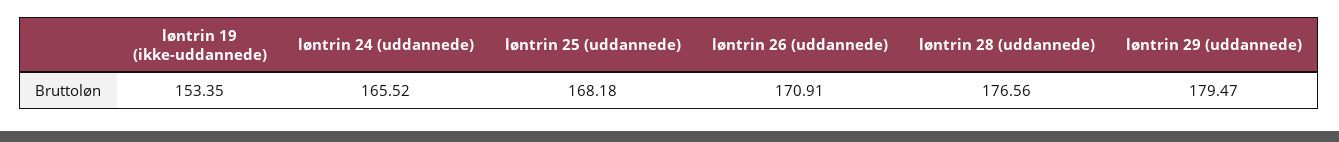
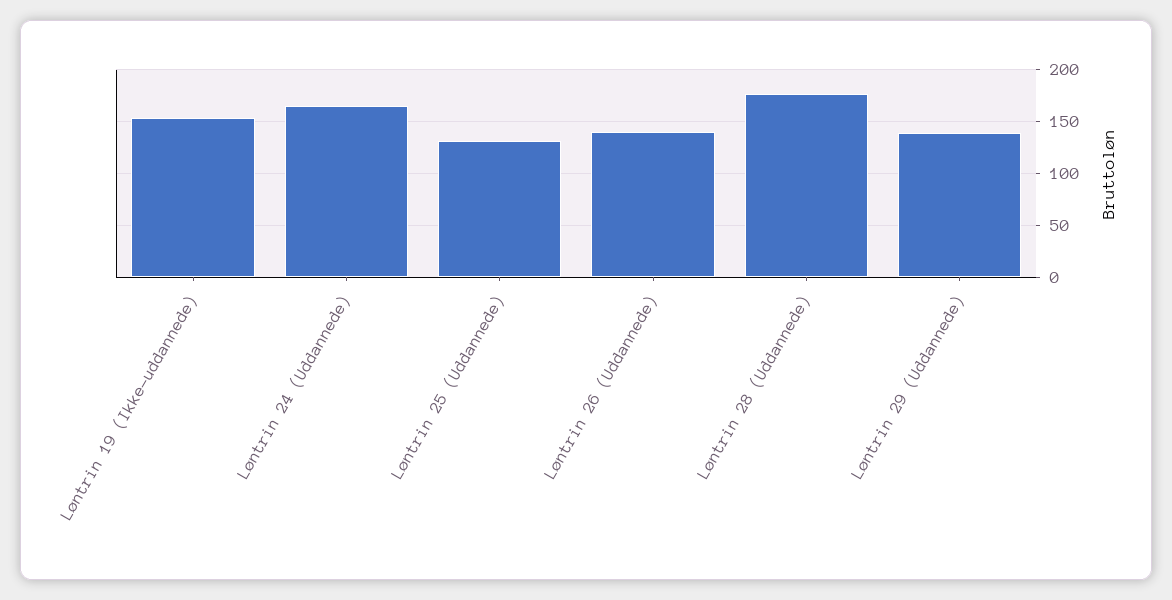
  {
    "løntrin 19 (ikke-uddannede)": 153.35,
    "løntrin 24 (uddannede)": 165.52,
-   "løntrin 25 (uddannede)": 168.18,
+   "løntrin 25 (uddannede)": 130,
-   "løntrin 26 (uddannede)": 170.91,
+   "løntrin 26 (uddannede)": 140,
    "løntrin 28 (uddannede)": 176.56,
-   "løntrin 29 (uddannede)": 179.47
+   "løntrin 29 (uddannede)": 140
  }

